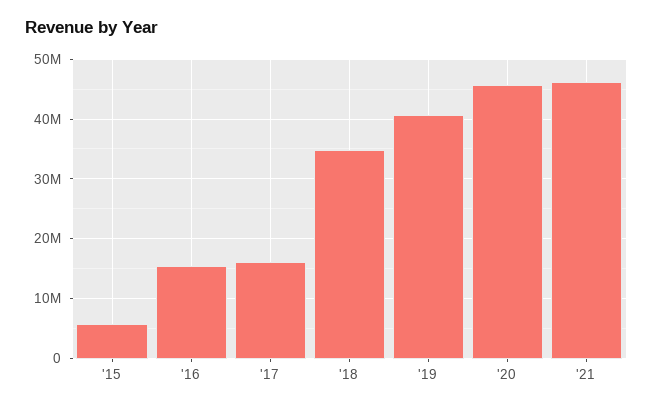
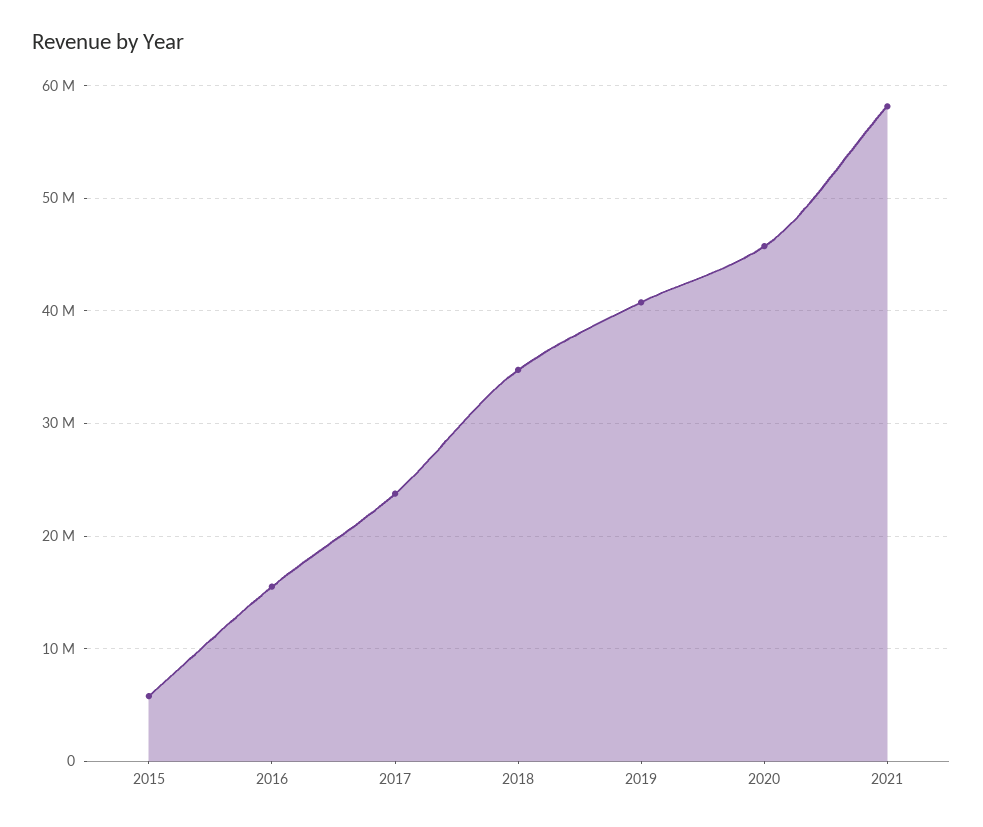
  {
    "'15": 6000000,
    "'16": 16000000,
-   "'17": 16000000,
+   "'17": 24000000,
    "'18": 35000000,
    "'19": 41000000,
    "'20": 46000000,
-   "'21": 46000000
+   "'21": 58000000
  }

